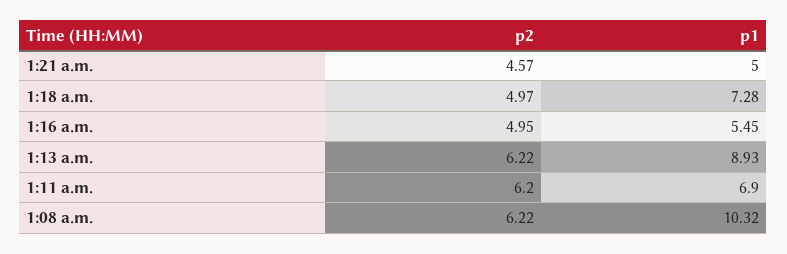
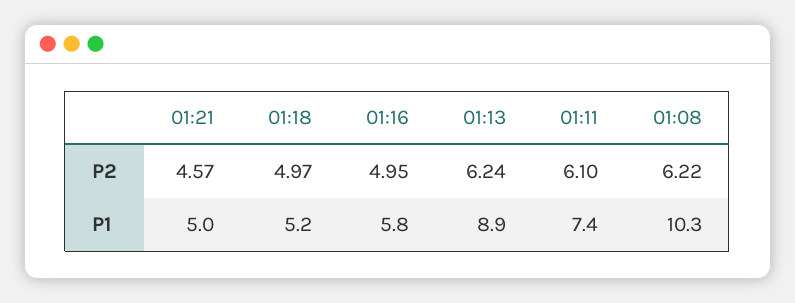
  {
    "p2": {
      "1:21 a.m.": 4.57,
      "1:18 a.m.": 4.97,
      "1:16 a.m.": 4.95,
-     "1:13 a.m.": 6.22,
+     "1:13 a.m.": 6.24,
-     "1:11 a.m.": 6.2,
+     "1:11 a.m.": 6.1,
      "1:08 a.m.": 6.22
    },
    "p1": {
      "1:21 a.m.": 5,
-     "1:18 a.m.": 7.28,
+     "1:18 a.m.": 5.2,
-     "1:16 a.m.": 5.45,
+     "1:16 a.m.": 5.8,
      "1:13 a.m.": 8.93,
-     "1:11 a.m.": 6.9,
+     "1:11 a.m.": 7.4,
      "1:08 a.m.": 10.32
    }
  }

